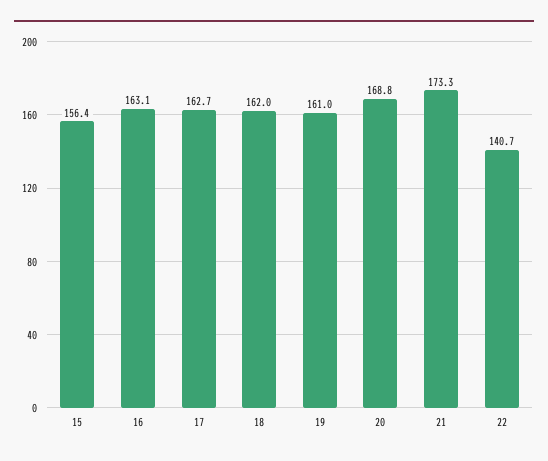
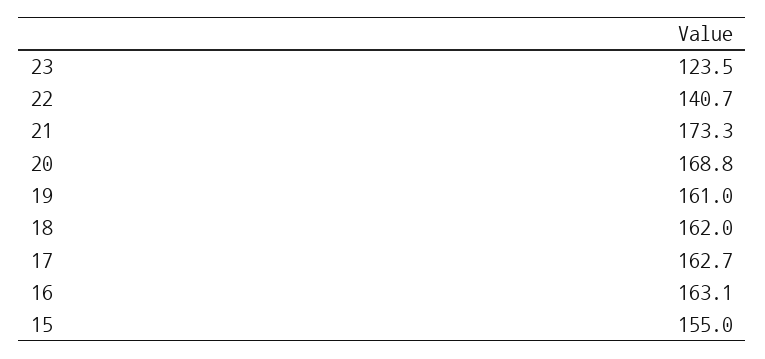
  {
-   "15": 156.4,
+   "15": 155,
    "16": 163.1,
    "17": 162.7,
    "18": 162,
    "19": 161,
    "20": 168.8,
    "21": 173.3,
-   "22": 140.7
+   "22": 140.7,
+   "23": 123.5
  }

